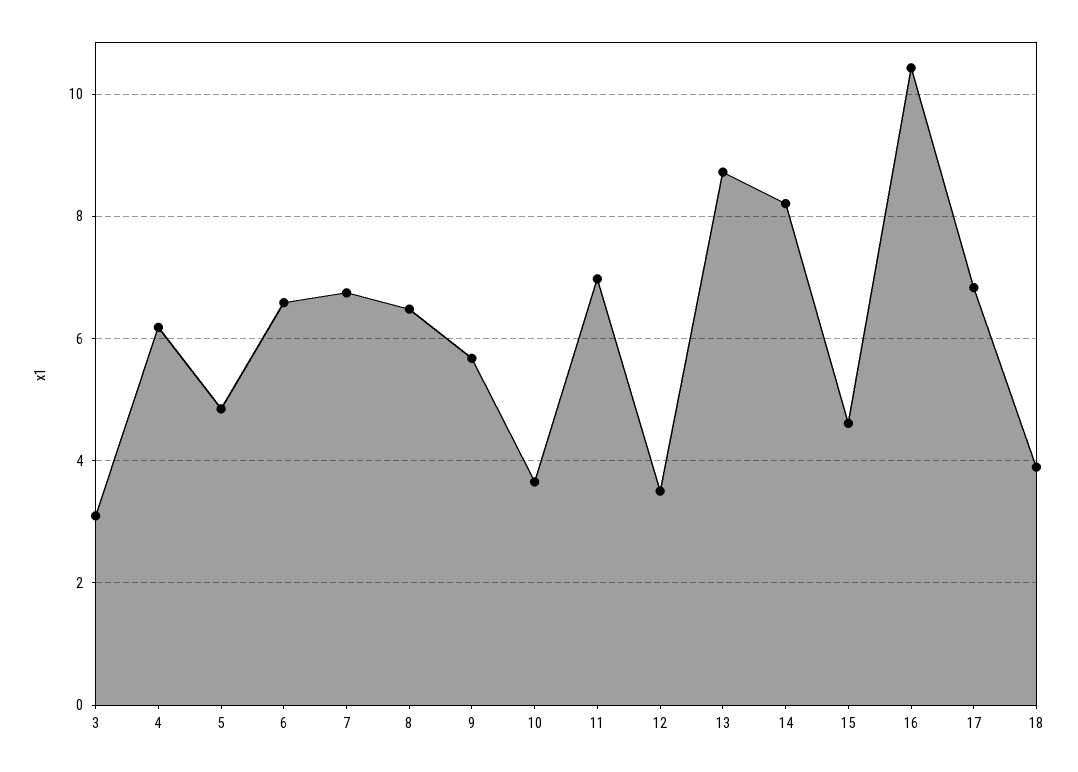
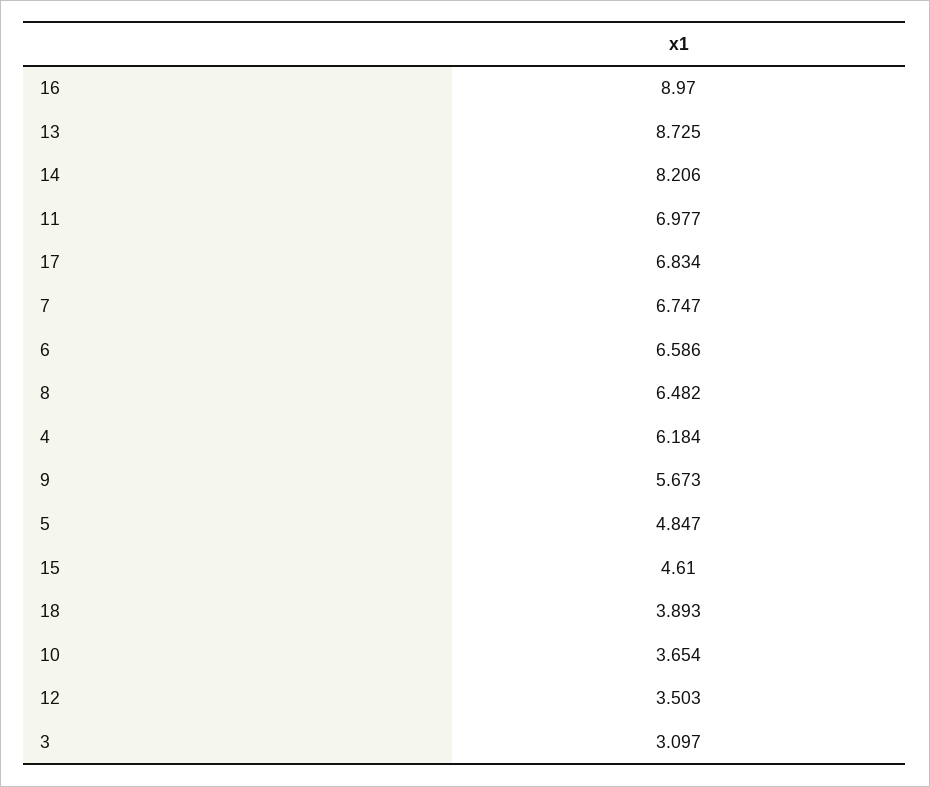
  {
    "3": 3.097,
    "4": 6.184,
    "5": 4.847,
    "6": 6.586,
    "7": 6.747,
    "8": 6.482,
    "9": 5.673,
    "10": 3.654,
    "11": 6.977,
    "12": 3.503,
    "13": 8.725,
    "14": 8.206,
    "15": 4.61,
-   "16": 10.4,
+   "16": 8.97,
    "17": 6.834,
    "18": 3.893
  }

